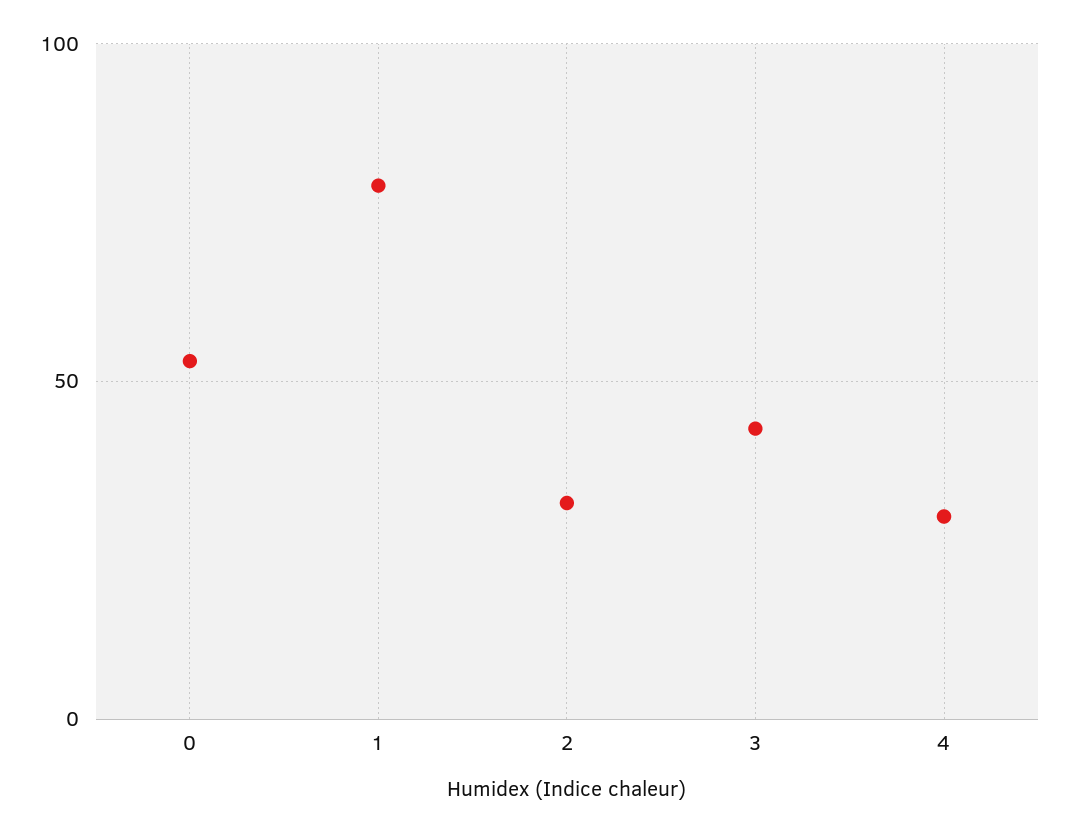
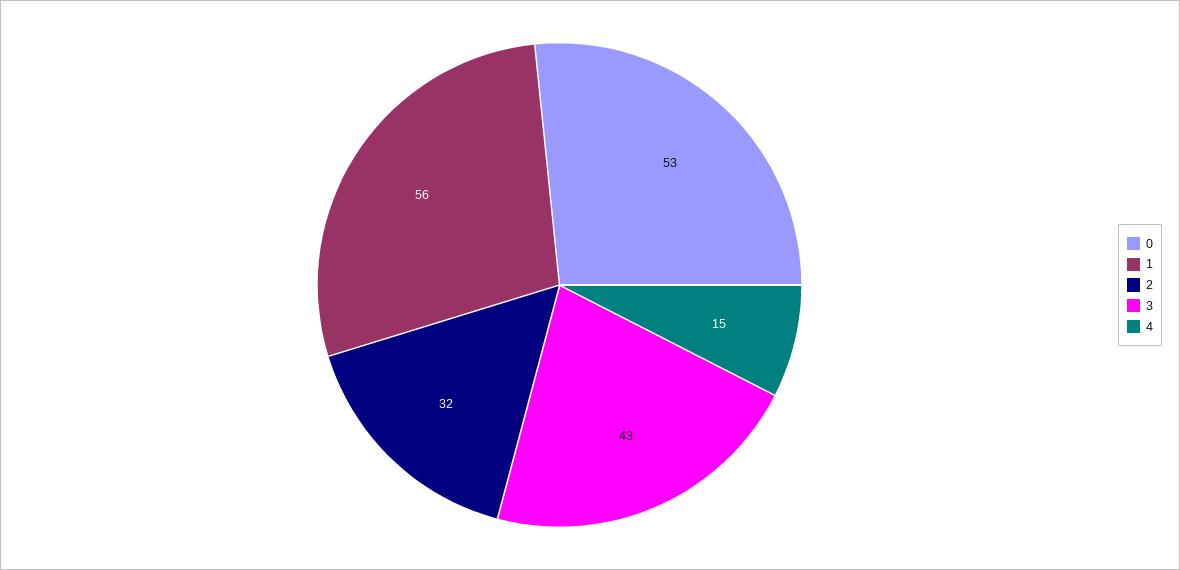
  {
    "0": 53,
-   "1": 80,
+   "1": 56,
    "2": 32,
    "3": 43,
-   "4": 30
+   "4": 15
  }

